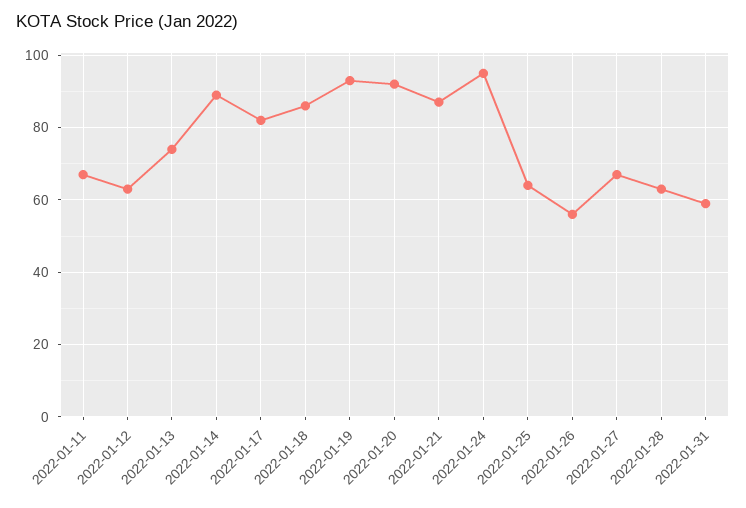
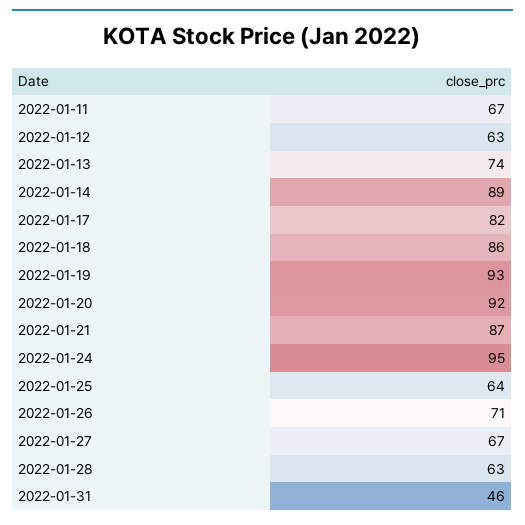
  {
    "2022-01-11": 67,
    "2022-01-12": 63,
    "2022-01-13": 74,
    "2022-01-14": 89,
    "2022-01-17": 82,
    "2022-01-18": 86,
    "2022-01-19": 93,
    "2022-01-20": 92,
    "2022-01-21": 87,
    "2022-01-24": 95,
    "2022-01-25": 64,
-   "2022-01-26": 55,
+   "2022-01-26": 71,
    "2022-01-27": 67,
    "2022-01-28": 63,
-   "2022-01-31": 60
+   "2022-01-31": 46
  }

